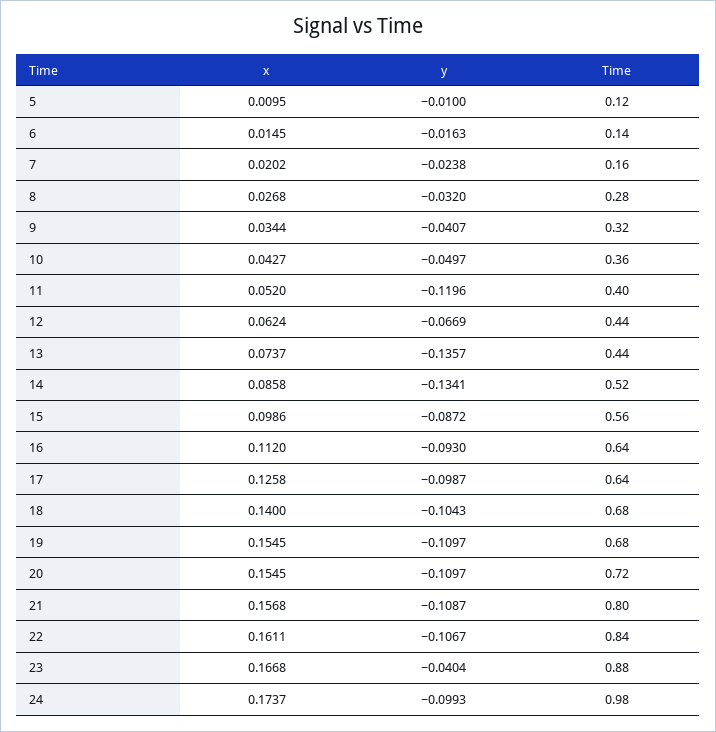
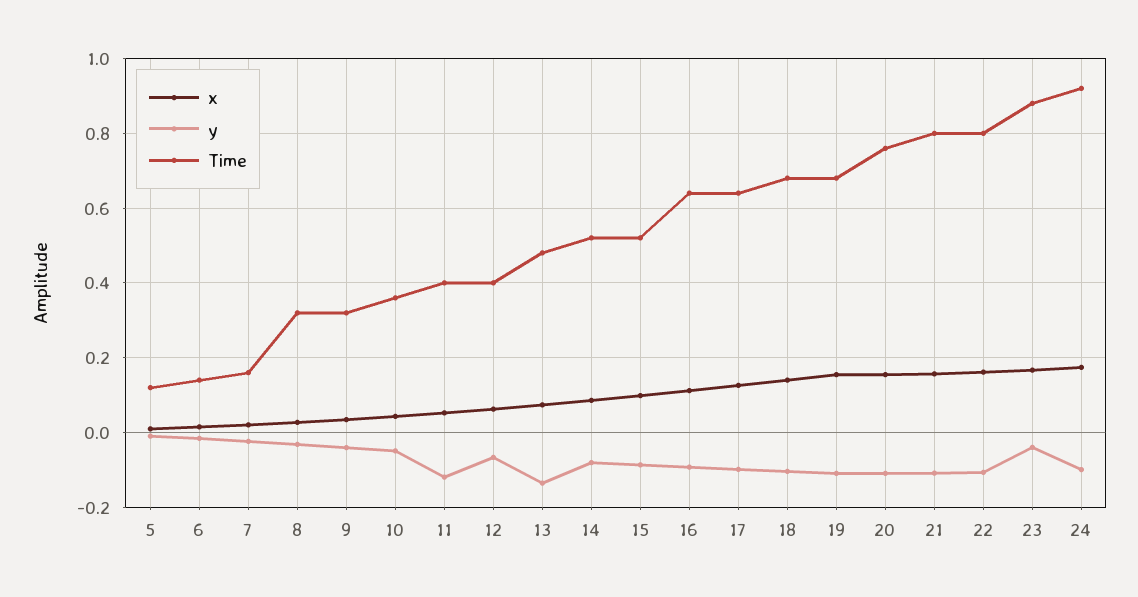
  {
    "x": {
      "5": 0.0095,
      "6": 0.0145,
      "7": 0.0202,
      "8": 0.0268,
      "9": 0.0344,
      "10": 0.0427,
      "11": 0.052,
      "12": 0.0624,
      "13": 0.0737,
      "14": 0.0858,
      "15": 0.0986,
      "16": 0.112,
      "17": 0.1258,
      "18": 0.14,
      "19": 0.1545,
      "20": 0.1545,
      "21": 0.1568,
      "22": 0.1611,
      "23": 0.1668,
      "24": 0.1737
    },
    "y": {
      "5": -0.01,
      "6": -0.0163,
      "7": -0.0238,
      "8": -0.032,
      "9": -0.0407,
      "10": -0.0497,
      "11": -0.1196,
      "12": -0.0669,
      "13": -0.1357,
-     "14": -0.1341,
+     "14": -0.08,
      "15": -0.0872,
      "16": -0.093,
      "17": -0.0987,
      "18": -0.1043,
      "19": -0.1097,
      "20": -0.1097,
      "21": -0.1087,
      "22": -0.1067,
      "23": -0.0404,
      "24": -0.0993
    },
    "Time": {
      "5": 0.12,
      "6": 0.14,
      "7": 0.16,
-     "8": 0.28,
+     "8": 0.32,
      "9": 0.32,
      "10": 0.36,
      "11": 0.4,
-     "12": 0.44,
+     "12": 0.4,
-     "13": 0.44,
+     "13": 0.48,
      "14": 0.52,
-     "15": 0.56,
+     "15": 0.52,
      "16": 0.64,
      "17": 0.64,
      "18": 0.68,
      "19": 0.68,
-     "20": 0.72,
+     "20": 0.76,
      "21": 0.8,
-     "22": 0.84,
+     "22": 0.8,
      "23": 0.88,
-     "24": 0.98
+     "24": 0.92
    }
  }

